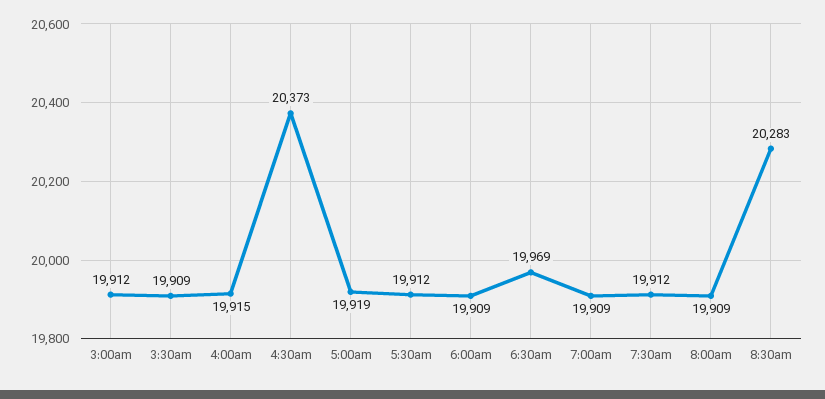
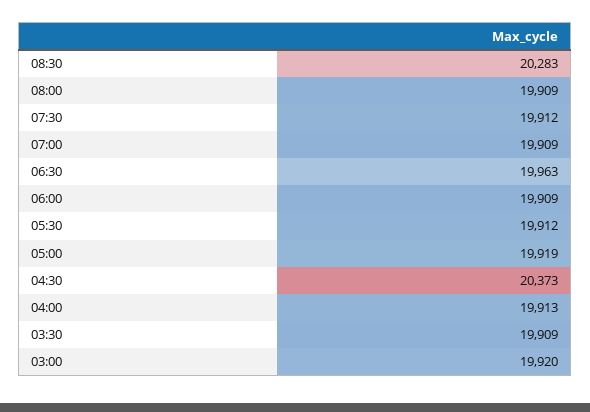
  {
-   "3:00am": 19912,
+   "3:00am": 19920,
    "3:30am": 19909,
-   "4:00am": 19915,
+   "4:00am": 19913,
    "4:30am": 20373,
    "5:00am": 19919,
    "5:30am": 19912,
    "6:00am": 19909,
-   "6:30am": 19969,
+   "6:30am": 19963,
    "7:00am": 19909,
    "7:30am": 19912,
    "8:00am": 19909,
    "8:30am": 20283
  }

